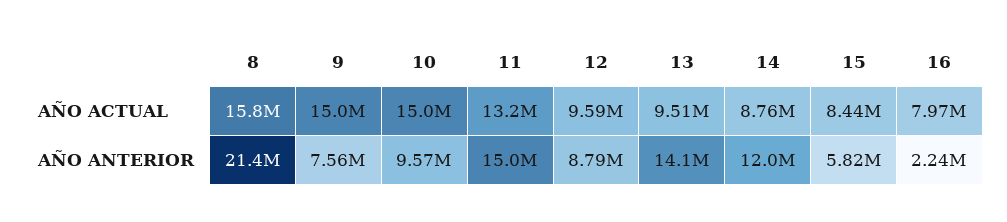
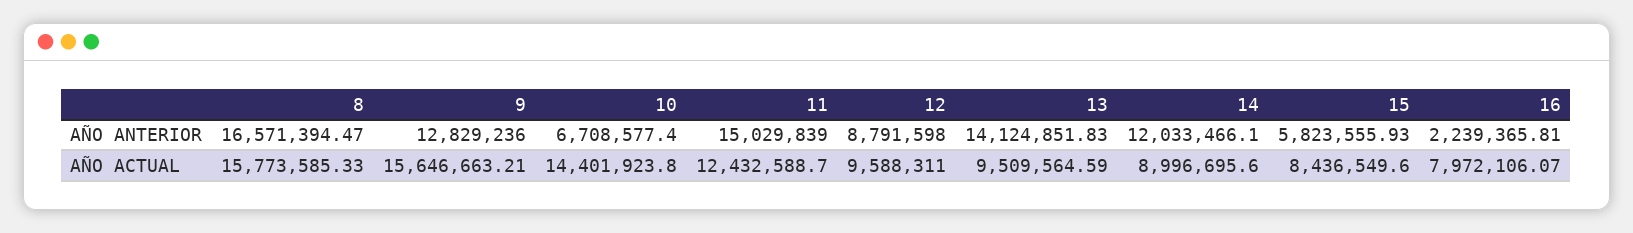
  {
    "8": {
      "AÑO ACTUAL": 15773585.33,
-     "AÑO ANTERIOR": 21400000
+     "AÑO ANTERIOR": 16571394.47
    },
    "9": {
-     "AÑO ACTUAL": 15000000,
+     "AÑO ACTUAL": 15646663.21,
-     "AÑO ANTERIOR": 7560000
+     "AÑO ANTERIOR": 12829236
    },
    "10": {
-     "AÑO ACTUAL": 15000000,
+     "AÑO ACTUAL": 14401923.8,
-     "AÑO ANTERIOR": 9570000
+     "AÑO ANTERIOR": 6708577.4
    },
    "11": {
-     "AÑO ACTUAL": 13200000,
+     "AÑO ACTUAL": 12432588.7,
      "AÑO ANTERIOR": 15029839
    },
    "12": {
      "AÑO ACTUAL": 9588311,
      "AÑO ANTERIOR": 8791598
    },
    "13": {
      "AÑO ACTUAL": 9509564.59,
      "AÑO ANTERIOR": 14124851.83
    },
    "14": {
-     "AÑO ACTUAL": 8760000,
+     "AÑO ACTUAL": 8996695.6,
      "AÑO ANTERIOR": 12033466.1
    },
    "15": {
      "AÑO ACTUAL": 8436549.6,
      "AÑO ANTERIOR": 5823555.93
    },
    "16": {
      "AÑO ACTUAL": 7972106.07,
      "AÑO ANTERIOR": 2239365.81
    }
  }

